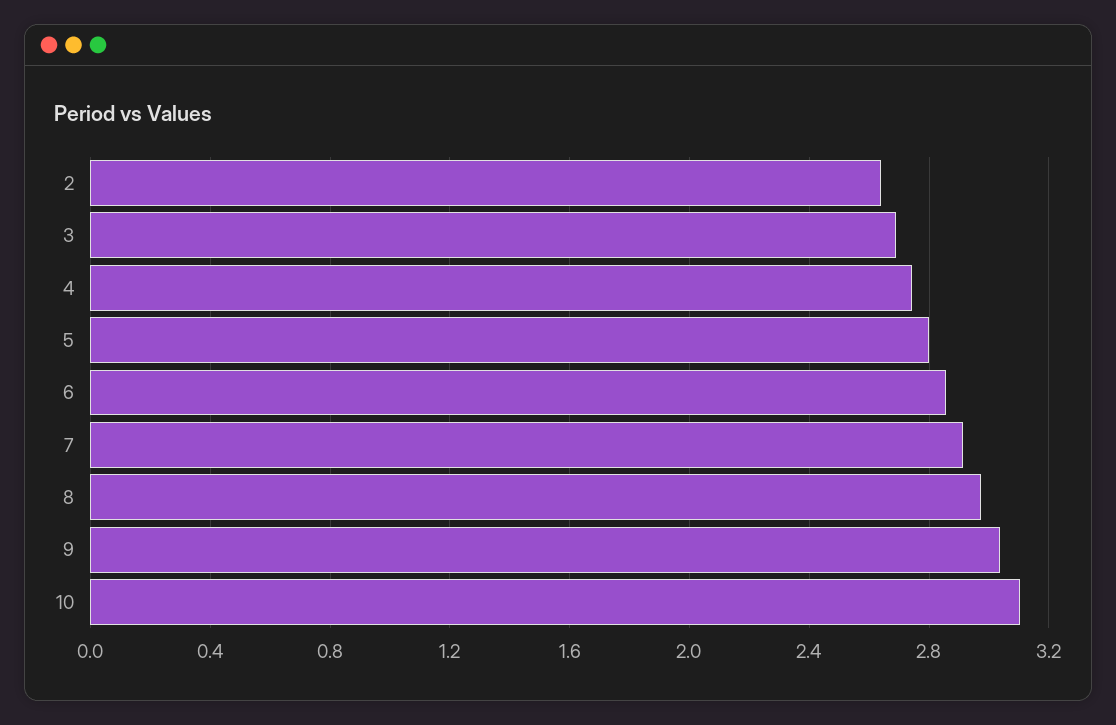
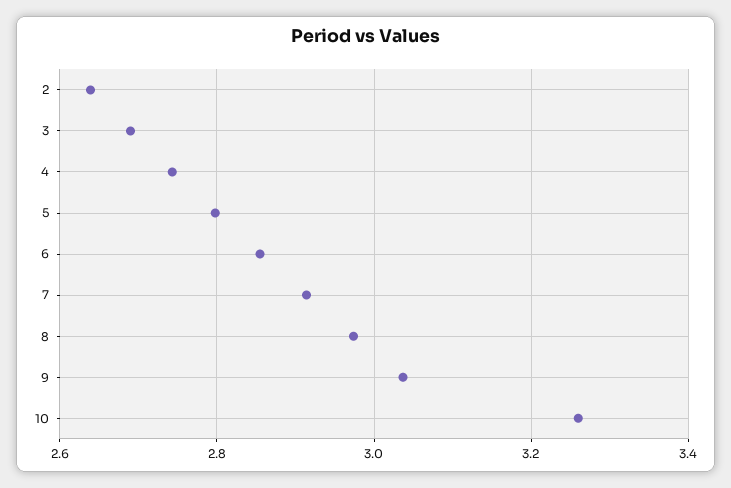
  {
    "2": 2.64,
    "3": 2.7,
    "4": 2.74,
    "5": 2.8,
    "6": 2.86,
    "7": 2.92,
    "8": 2.98,
    "9": 3.04,
-   "10": 3.1
+   "10": 3.26
  }

